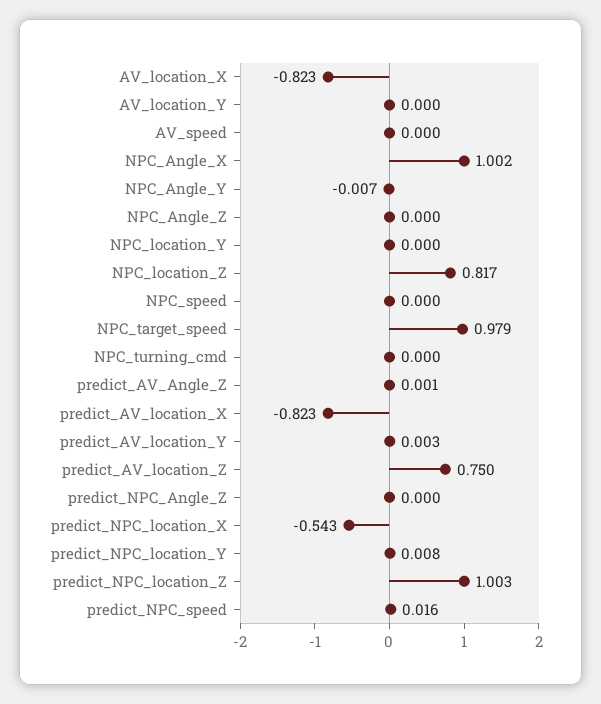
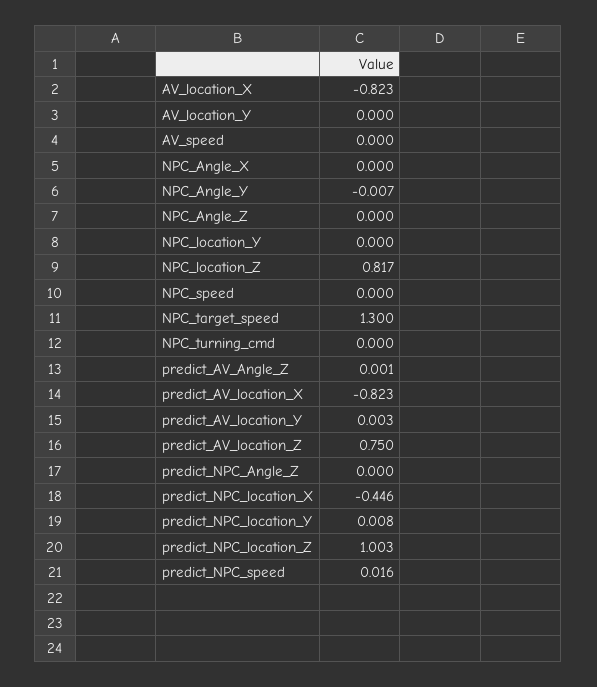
  {
    "AV_location_X": -0.823,
    "AV_location_Y": 0,
    "AV_speed": 0,
-   "NPC_Angle_X": 1.002,
+   "NPC_Angle_X": 0,
    "NPC_Angle_Y": -0.007,
    "NPC_Angle_Z": 0,
    "NPC_location_Y": 0,
    "NPC_location_Z": 0.817,
    "NPC_speed": 0,
-   "NPC_target_speed": 0.979,
+   "NPC_target_speed": 1.3,
    "NPC_turning_cmd": 0,
    "predict_AV_Angle_Z": 0.001,
    "predict_AV_location_X": -0.823,
    "predict_AV_location_Y": 0.003,
    "predict_AV_location_Z": 0.75,
    "predict_NPC_Angle_Z": 0,
-   "predict_NPC_location_X": -0.543,
+   "predict_NPC_location_X": -0.446,
    "predict_NPC_location_Y": 0.008,
    "predict_NPC_location_Z": 1.003,
    "predict_NPC_speed": 0.016
  }

